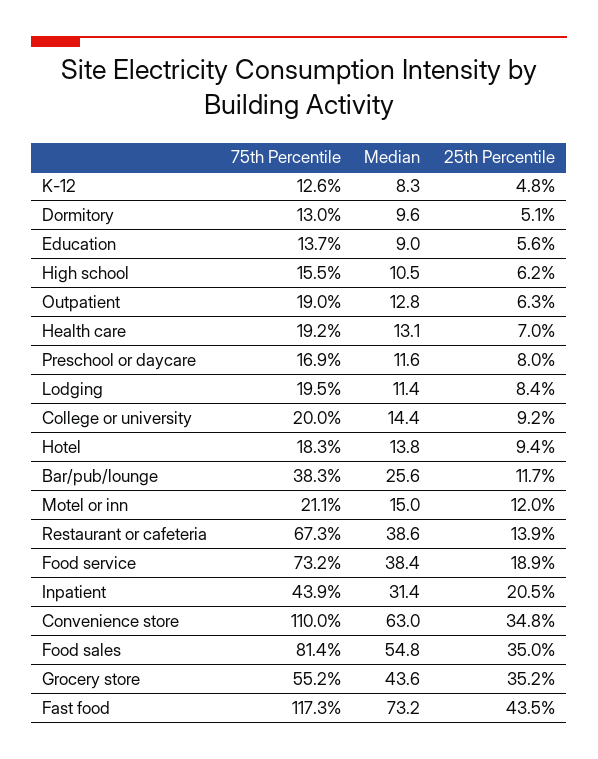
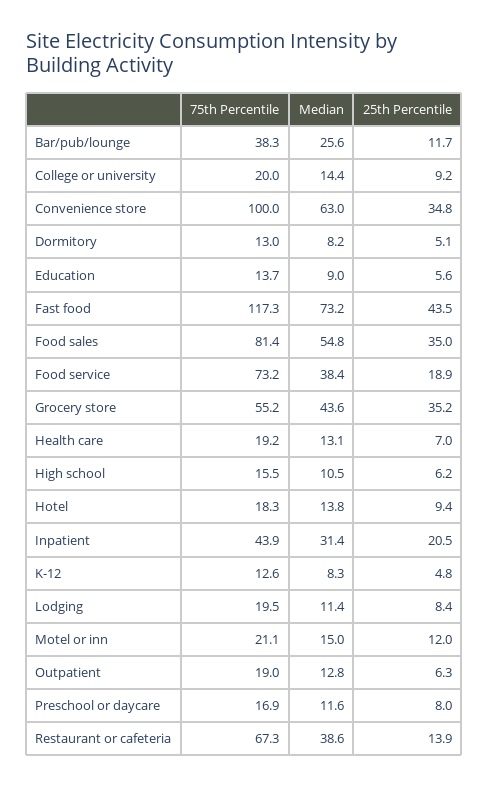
  {
    "75th Percentile": {
      "K-12": 12.6,
      "Dormitory": 13,
      "Education": 13.7,
      "High school": 15.5,
      "Outpatient": 19,
      "Health care": 19.2,
      "Preschool or daycare": 16.9,
      "Lodging": 19.5,
      "College or university": 20,
      "Hotel": 18.3,
      "Bar/pub/lounge": 38.3,
      "Motel or inn": 21.1,
      "Restaurant or cafeteria": 67.3,
      "Food service": 73.2,
      "Inpatient": 43.9,
-     "Convenience store": 110,
+     "Convenience store": 100,
      "Food sales": 81.4,
      "Grocery store": 55.2,
      "Fast food": 117.3
    },
    "Median": {
      "K-12": 8.3,
-     "Dormitory": 9.6,
+     "Dormitory": 8.2,
      "Education": 9,
      "High school": 10.5,
      "Outpatient": 12.8,
      "Health care": 13.1,
      "Preschool or daycare": 11.6,
      "Lodging": 11.4,
      "College or university": 14.4,
      "Hotel": 13.8,
      "Bar/pub/lounge": 25.6,
      "Motel or inn": 15,
      "Restaurant or cafeteria": 38.6,
      "Food service": 38.4,
      "Inpatient": 31.4,
      "Convenience store": 63,
      "Food sales": 54.8,
      "Grocery store": 43.6,
      "Fast food": 73.2
    },
    "25th Percentile": {
      "K-12": 4.8,
      "Dormitory": 5.1,
      "Education": 5.6,
      "High school": 6.2,
      "Outpatient": 6.3,
      "Health care": 7,
      "Preschool or daycare": 8,
      "Lodging": 8.4,
      "College or university": 9.2,
      "Hotel": 9.4,
      "Bar/pub/lounge": 11.7,
      "Motel or inn": 12,
      "Restaurant or cafeteria": 13.9,
      "Food service": 18.9,
      "Inpatient": 20.5,
      "Convenience store": 34.8,
      "Food sales": 35,
      "Grocery store": 35.2,
      "Fast food": 43.5
    }
  }

